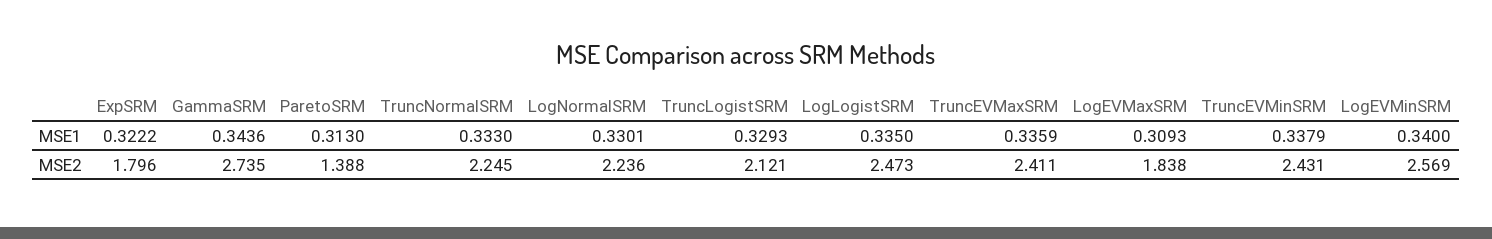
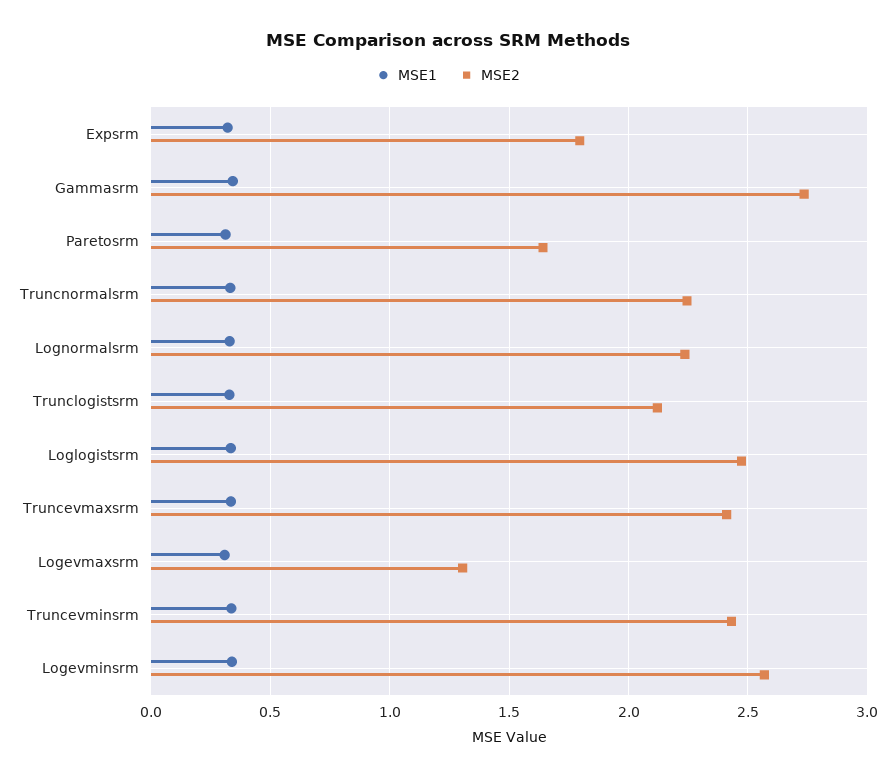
  {
    "MSE1": {
      "ExpSRM": 0.3222,
      "GammaSRM": 0.3436,
      "ParetoSRM": 0.313,
      "TruncNormalSRM": 0.333,
      "LogNormalSRM": 0.3301,
      "TruncLogistSRM": 0.3293,
      "LogLogistSRM": 0.335,
      "TruncEVMaxSRM": 0.3359,
      "LogEVMaxSRM": 0.3093,
      "TruncEVMinSRM": 0.3379,
      "LogEVMinSRM": 0.34
    },
    "MSE2": {
      "ExpSRM": 1.796,
      "GammaSRM": 2.735,
-     "ParetoSRM": 1.388,
+     "ParetoSRM": 1.65,
      "TruncNormalSRM": 2.245,
      "LogNormalSRM": 2.236,
      "TruncLogistSRM": 2.121,
      "LogLogistSRM": 2.473,
      "TruncEVMaxSRM": 2.411,
-     "LogEVMaxSRM": 1.838,
+     "LogEVMaxSRM": 1.3,
      "TruncEVMinSRM": 2.431,
      "LogEVMinSRM": 2.569
    }
  }

